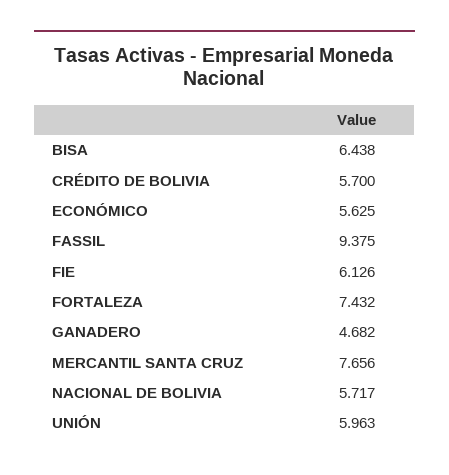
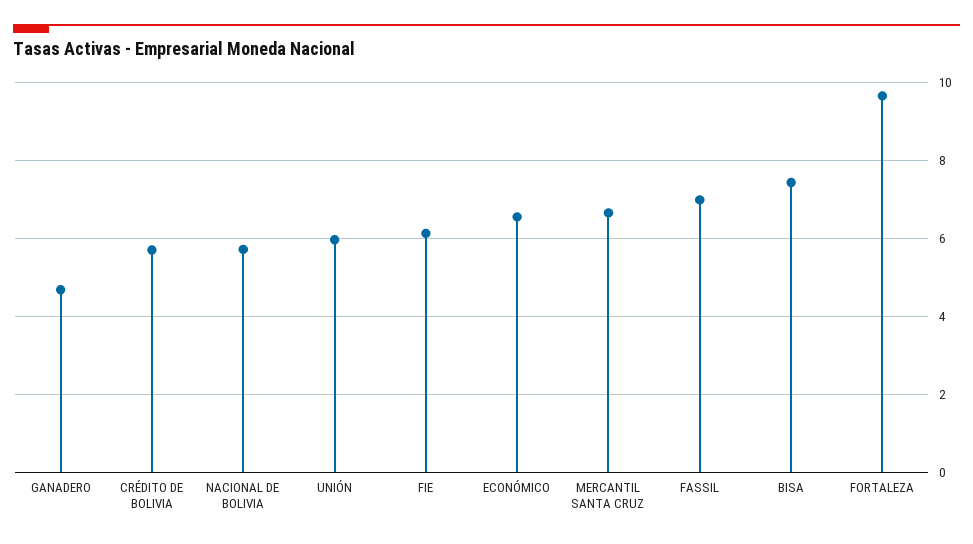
  {
-   "BISA": 6.438,
+   "BISA": 7.4,
    "CRÉDITO DE BOLIVIA": 5.7,
-   "ECONÓMICO": 5.625,
+   "ECONÓMICO": 6.6,
-   "FASSIL": 9.375,
+   "FASSIL": 7,
    "FIE": 6.126,
-   "FORTALEZA": 7.432,
+   "FORTALEZA": 9.6,
    "GANADERO": 4.682,
-   "MERCANTIL SANTA CRUZ": 7.656,
+   "MERCANTIL SANTA CRUZ": 6.6,
    "NACIONAL DE BOLIVIA": 5.717,
    "UNIÓN": 5.963
  }

